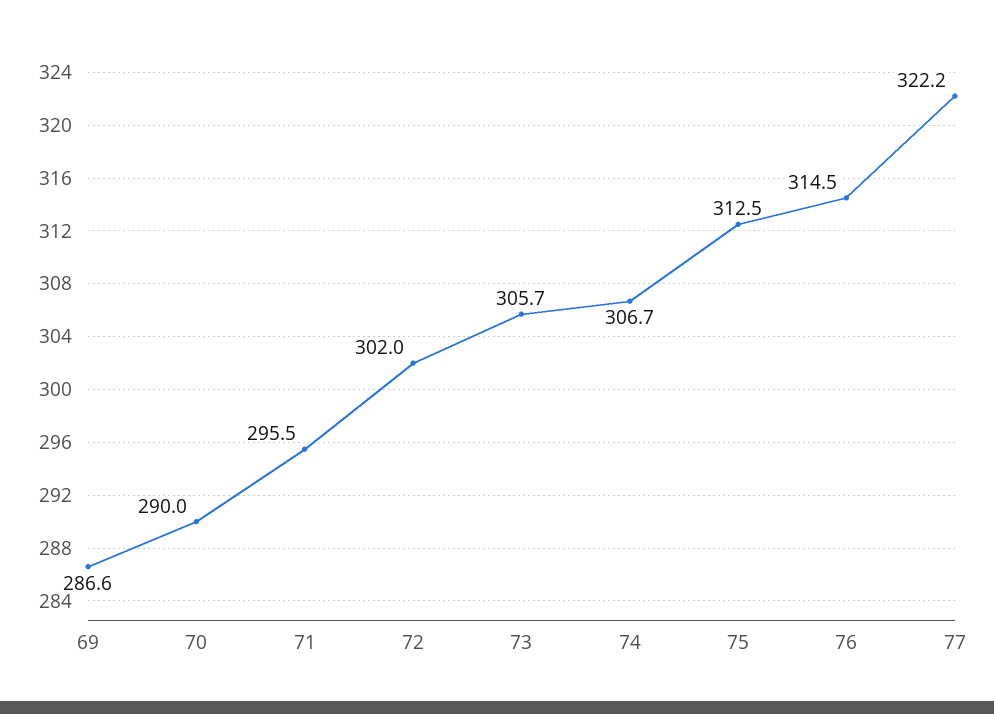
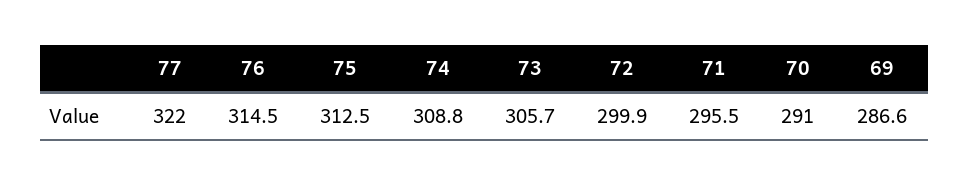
  {
    "69": 286.6,
-   "70": 290,
+   "70": 291,
    "71": 295.5,
-   "72": 302,
+   "72": 299.9,
    "73": 305.7,
-   "74": 306.7,
+   "74": 308.8,
    "75": 312.5,
    "76": 314.5,
-   "77": 322.2
+   "77": 322
  }

